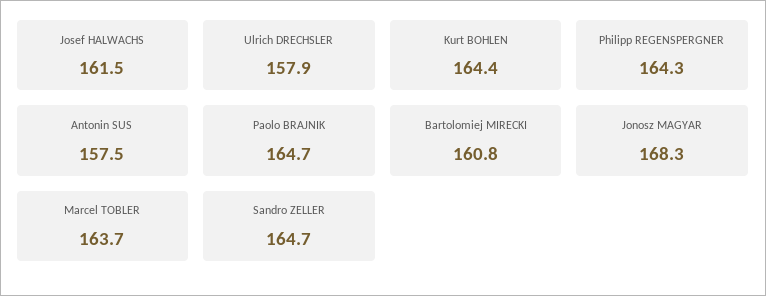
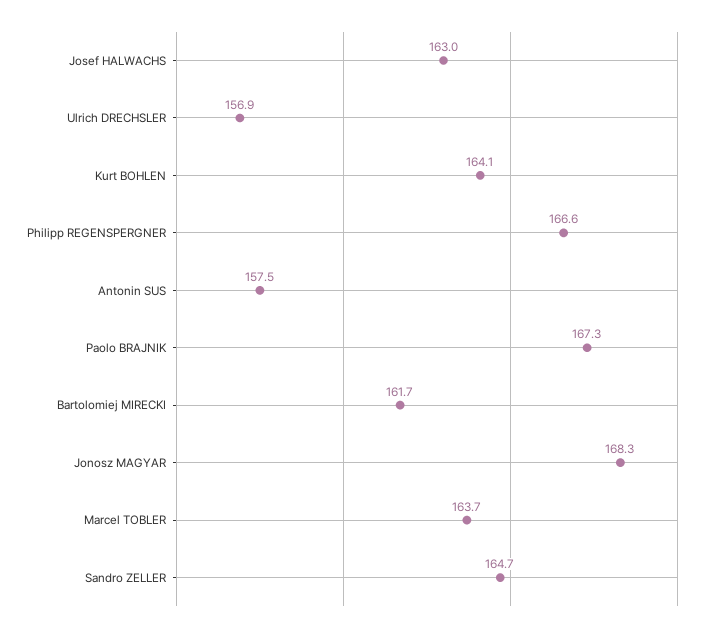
  {
-   "Josef HALWACHS": 161.5,
+   "Josef HALWACHS": 163,
-   "Ulrich DRECHSLER": 157.9,
+   "Ulrich DRECHSLER": 156.9,
-   "Kurt BOHLEN": 164.4,
+   "Kurt BOHLEN": 164.1,
-   "Philipp REGENSPERGNER": 164.3,
+   "Philipp REGENSPERGNER": 166.6,
    "Antonin SUS": 157.5,
-   "Paolo BRAJNIK": 164.7,
+   "Paolo BRAJNIK": 167.3,
-   "Bartolomiej MIRECKI": 160.8,
+   "Bartolomiej MIRECKI": 161.7,
    "Jonosz MAGYAR": 168.3,
    "Marcel TOBLER": 163.7,
    "Sandro ZELLER": 164.7
  }

